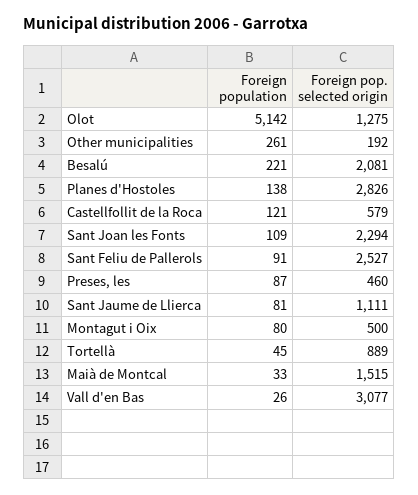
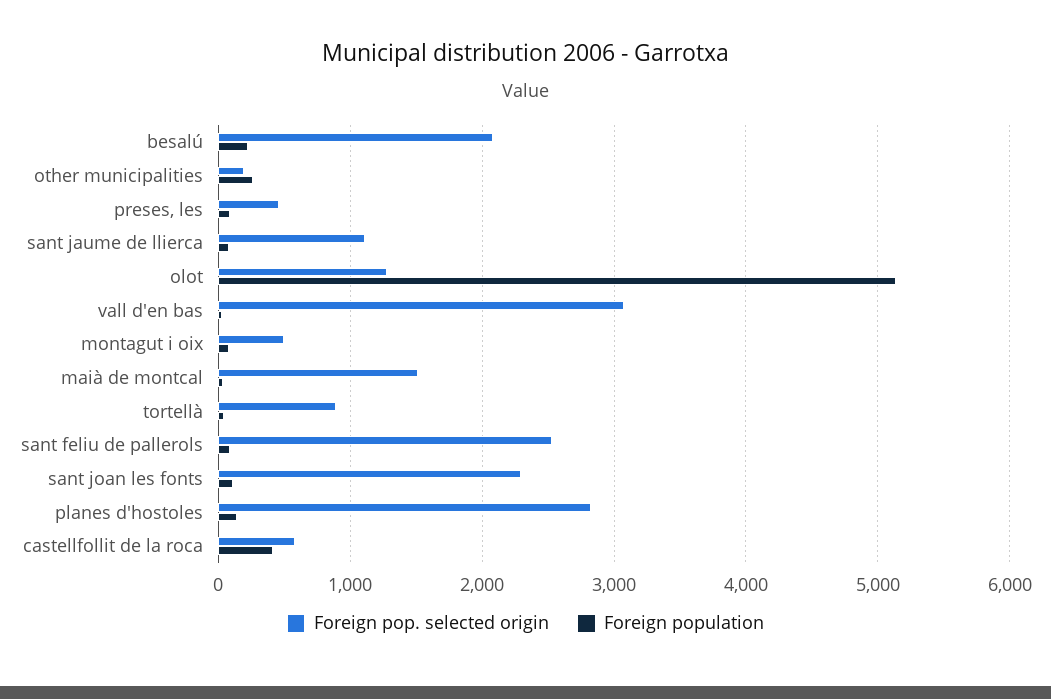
  {
    "Foreign population": {
      "Olot": 5142,
      "Other municipalities": 261,
      "Besalú": 221,
      "Planes d'Hostoles": 138,
-     "Castellfollit de la Roca": 121,
+     "Castellfollit de la Roca": 400,
      "Sant Joan les Fonts": 109,
      "Sant Feliu de Pallerols": 91,
      "Preses, les": 87,
      "Sant Jaume de Llierca": 81,
      "Montagut i Oix": 80,
      "Tortellà": 45,
      "Maià de Montcal": 33,
      "Vall d'en Bas": 26
    },
    "Foreign pop. selected origin": {
      "Olot": 1275,
      "Other municipalities": 192,
      "Besalú": 2081,
      "Planes d'Hostoles": 2826,
      "Castellfollit de la Roca": 579,
      "Sant Joan les Fonts": 2294,
      "Sant Feliu de Pallerols": 2527,
      "Preses, les": 460,
      "Sant Jaume de Llierca": 1111,
      "Montagut i Oix": 500,
      "Tortellà": 889,
      "Maià de Montcal": 1515,
      "Vall d'en Bas": 3077
    }
  }

